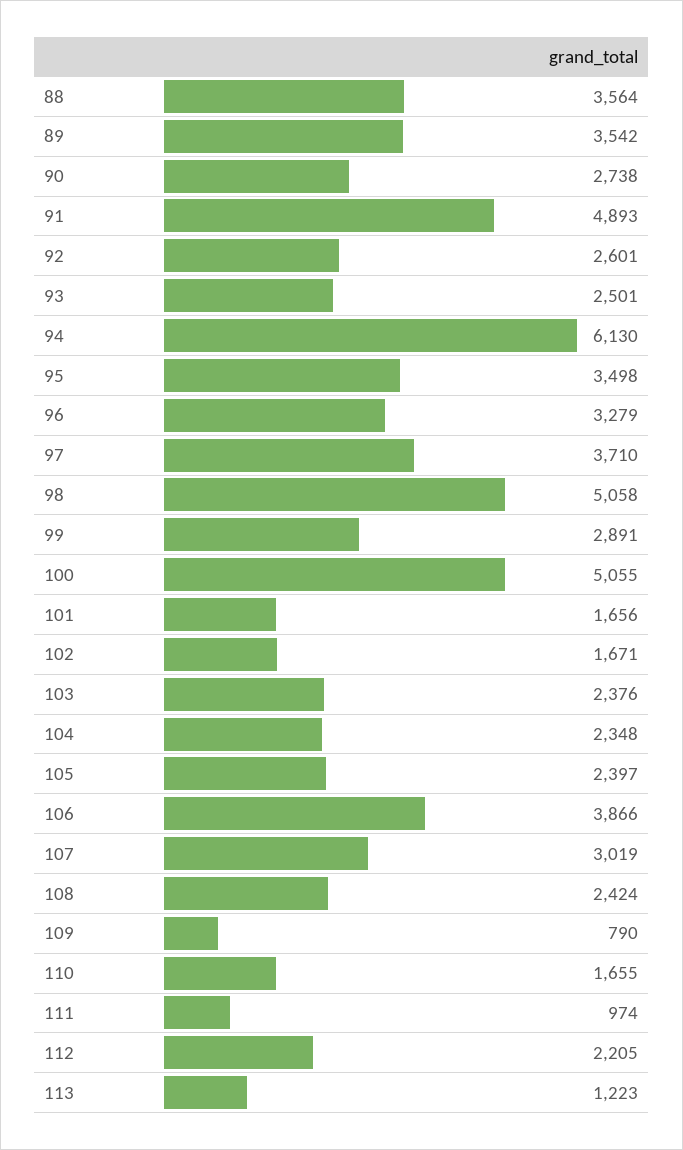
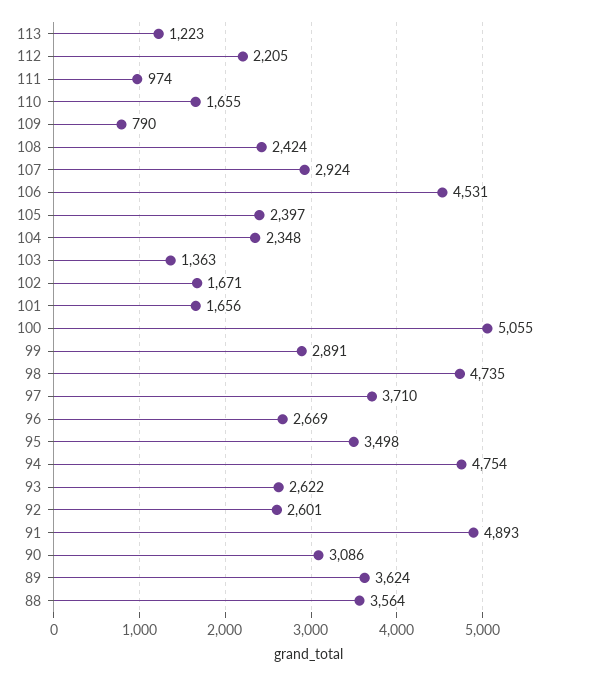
  {
    "88": 3564,
-   "89": 3542,
+   "89": 3624,
-   "90": 2738,
+   "90": 3086,
    "91": 4893,
    "92": 2601,
-   "93": 2501,
+   "93": 2622,
-   "94": 6130,
+   "94": 4754,
    "95": 3498,
-   "96": 3279,
+   "96": 2669,
    "97": 3710,
-   "98": 5058,
+   "98": 4735,
    "99": 2891,
    "100": 5055,
    "101": 1656,
    "102": 1671,
-   "103": 2376,
+   "103": 1363,
    "104": 2348,
    "105": 2397,
-   "106": 3866,
+   "106": 4531,
-   "107": 3019,
+   "107": 2924,
    "108": 2424,
    "109": 790,
    "110": 1655,
    "111": 974,
    "112": 2205,
    "113": 1223
  }

